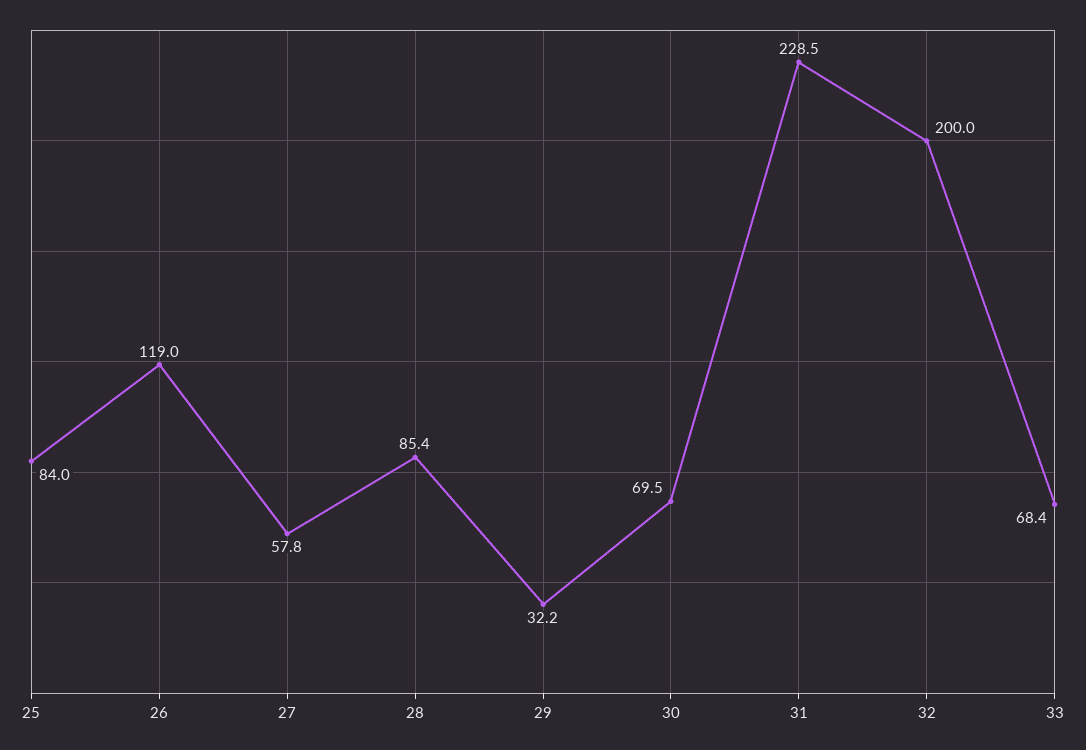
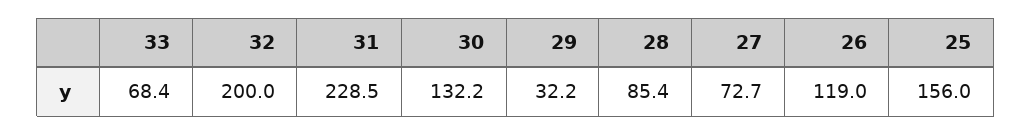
  {
-   "25": 84,
+   "25": 156,
    "26": 119,
-   "27": 57.8,
+   "27": 72.7,
    "28": 85.4,
    "29": 32.2,
-   "30": 69.5,
+   "30": 132.2,
    "31": 228.5,
    "32": 200,
    "33": 68.4
  }

